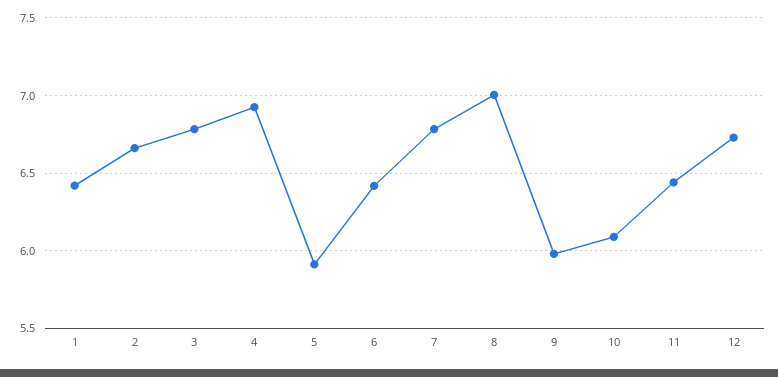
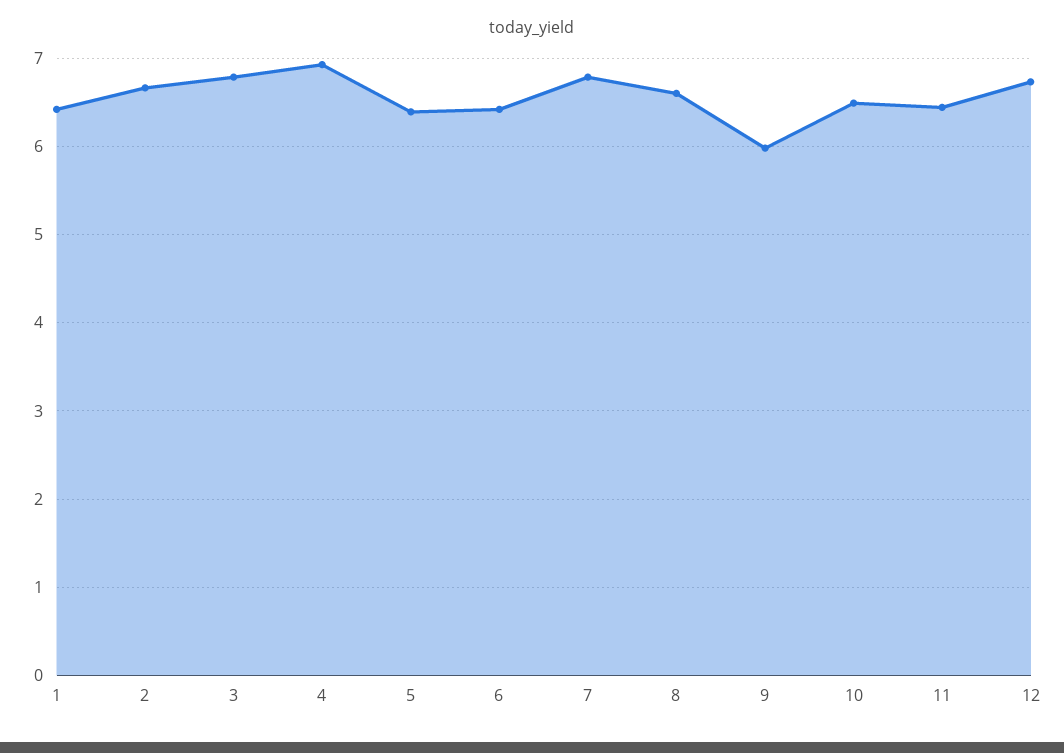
  {
    "1": 6.4,
    "2": 6.65,
    "3": 6.8,
    "4": 6.95,
-   "5": 5.9,
+   "5": 6.4,
    "6": 6.4,
    "7": 6.8,
-   "8": 7,
+   "8": 6.6,
    "9": 6,
-   "10": 6.1,
+   "10": 6.5,
    "11": 6.45,
    "12": 6.75
  }

